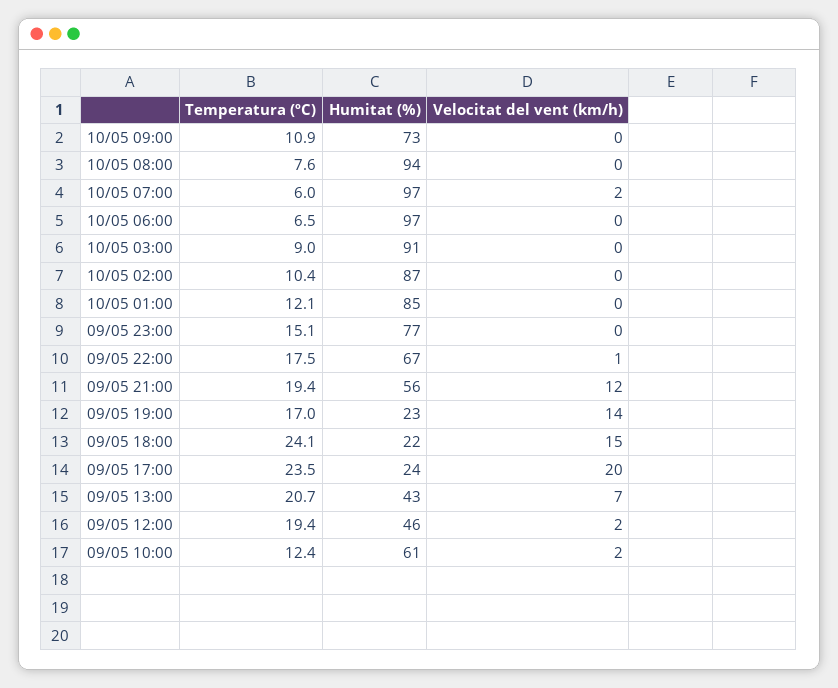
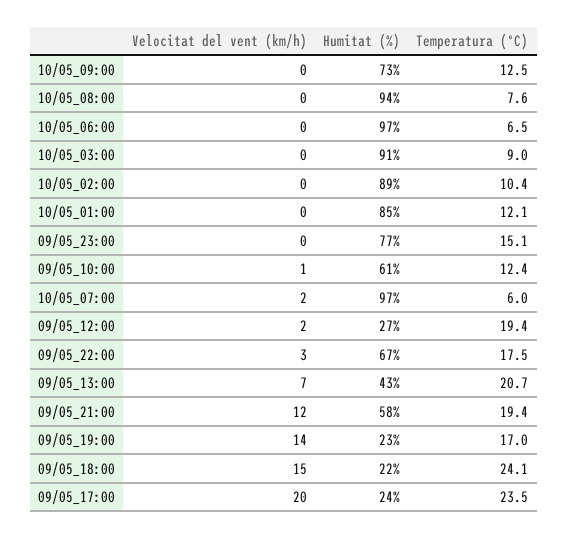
  {
    "Temperatura (ºC)": {
-     "10/05 09:00": 10.9,
+     "10/05 09:00": 12.5,
      "10/05 08:00": 7.6,
      "10/05 07:00": 6,
      "10/05 06:00": 6.5,
      "10/05 03:00": 9,
      "10/05 02:00": 10.4,
      "10/05 01:00": 12.1,
      "09/05 23:00": 15.1,
      "09/05 22:00": 17.5,
      "09/05 21:00": 19.4,
      "09/05 19:00": 17,
      "09/05 18:00": 24.1,
      "09/05 17:00": 23.5,
      "09/05 13:00": 20.7,
      "09/05 12:00": 19.4,
      "09/05 10:00": 12.4
    },
    "Humitat (%)": {
      "10/05 09:00": 73,
      "10/05 08:00": 94,
      "10/05 07:00": 97,
      "10/05 06:00": 97,
      "10/05 03:00": 91,
-     "10/05 02:00": 87,
+     "10/05 02:00": 89,
      "10/05 01:00": 85,
      "09/05 23:00": 77,
      "09/05 22:00": 67,
-     "09/05 21:00": 56,
+     "09/05 21:00": 58,
      "09/05 19:00": 23,
      "09/05 18:00": 22,
      "09/05 17:00": 24,
      "09/05 13:00": 43,
-     "09/05 12:00": 46,
+     "09/05 12:00": 27,
      "09/05 10:00": 61
    },
    "Velocitat del vent (km/h)": {
      "10/05 09:00": 0,
      "10/05 08:00": 0,
      "10/05 07:00": 2,
      "10/05 06:00": 0,
      "10/05 03:00": 0,
      "10/05 02:00": 0,
      "10/05 01:00": 0,
      "09/05 23:00": 0,
-     "09/05 22:00": 1,
+     "09/05 22:00": 3,
      "09/05 21:00": 12,
      "09/05 19:00": 14,
      "09/05 18:00": 15,
      "09/05 17:00": 20,
      "09/05 13:00": 7,
      "09/05 12:00": 2,
-     "09/05 10:00": 2
+     "09/05 10:00": 1
    }
  }

